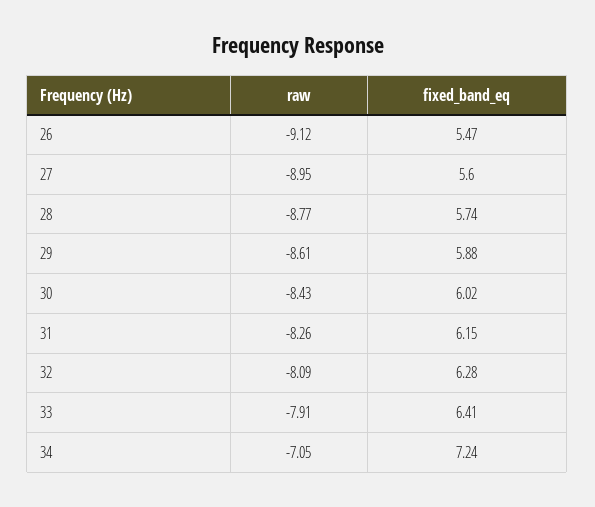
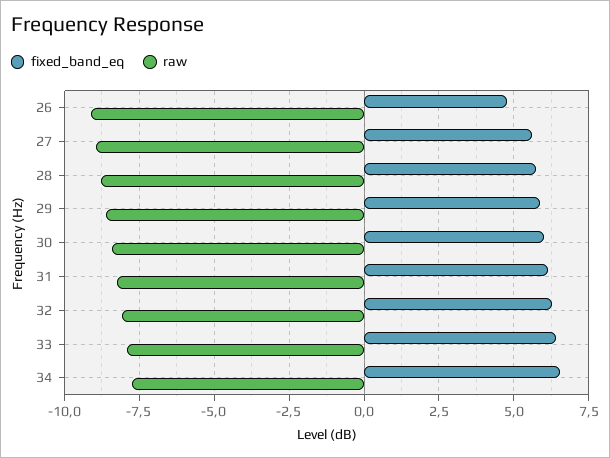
  {
    "raw": {
      "26": -9.12,
      "27": -8.95,
      "28": -8.77,
      "29": -8.61,
      "30": -8.43,
      "31": -8.26,
      "32": -8.09,
      "33": -7.91,
-     "34": -7.05
+     "34": -7.75
    },
    "fixed_band_eq": {
-     "26": 5.47,
+     "26": 4.75,
      "27": 5.6,
      "28": 5.74,
      "29": 5.88,
      "30": 6.02,
      "31": 6.15,
      "32": 6.28,
      "33": 6.41,
-     "34": 7.24
+     "34": 6.5
    }
  }

